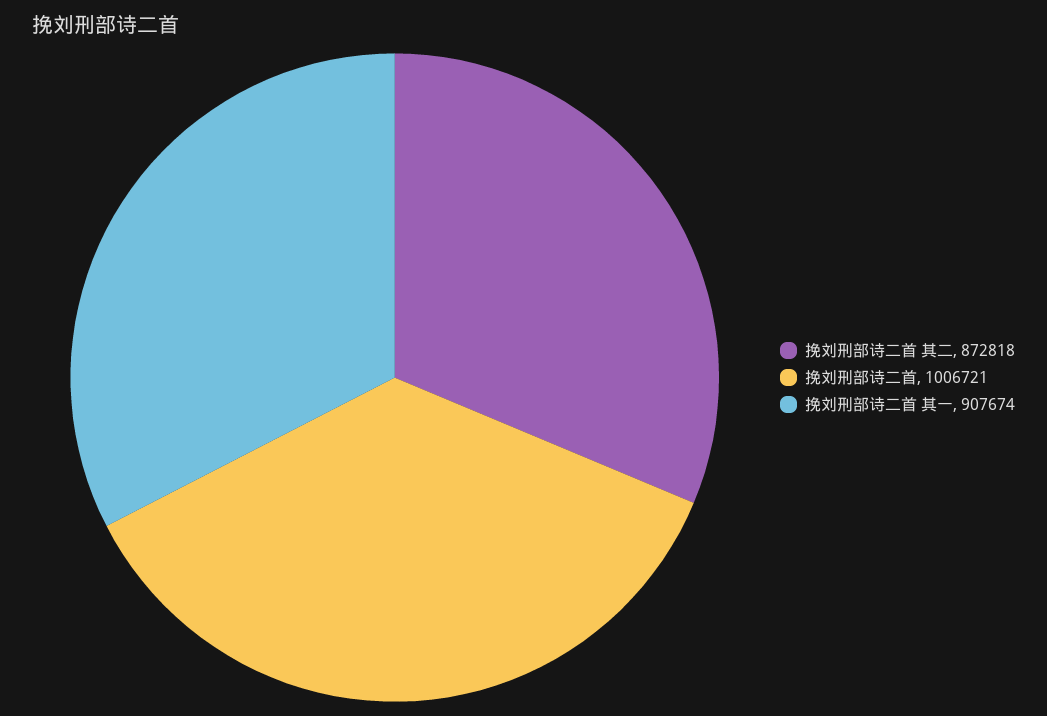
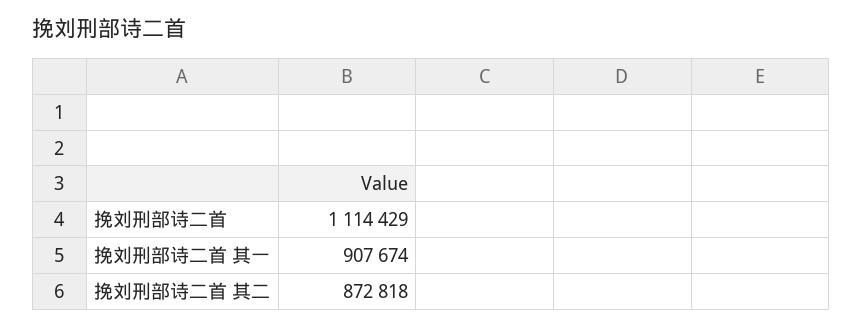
  {
    "挽刘刑部诗二首 其二": 872818,
-   "挽刘刑部诗二首": 1006721,
+   "挽刘刑部诗二首": 1114429,
    "挽刘刑部诗二首 其一": 907674
  }

